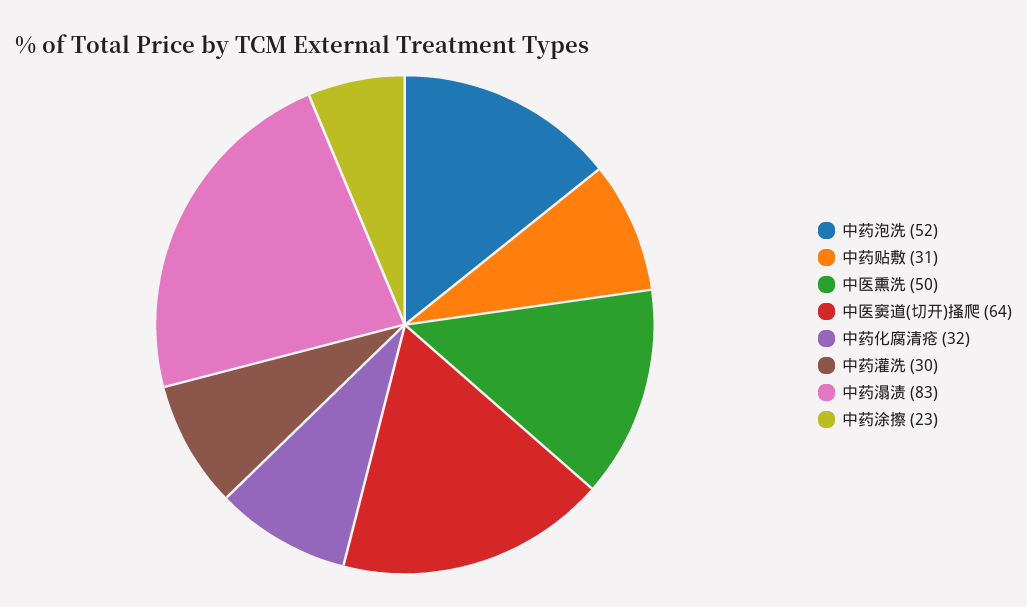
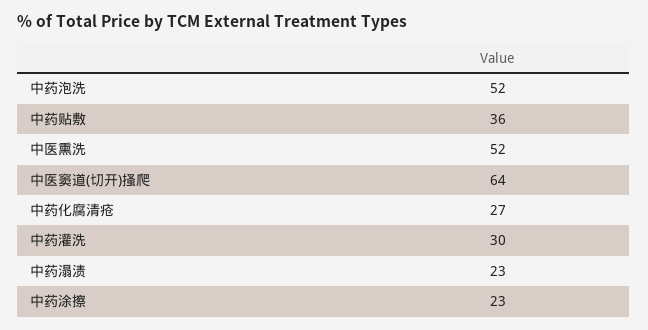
  {
    "中药泡洗": 52,
-   "中药贴敷": 31,
+   "中药贴敷": 36,
-   "中医熏洗": 50,
+   "中医熏洗": 52,
    "中医窦道(切开)搔爬": 64,
-   "中药化腐清疮": 32,
+   "中药化腐清疮": 27,
    "中药灌洗": 30,
-   "中药溻渍": 83,
+   "中药溻渍": 23,
    "中药涂擦": 23
  }

